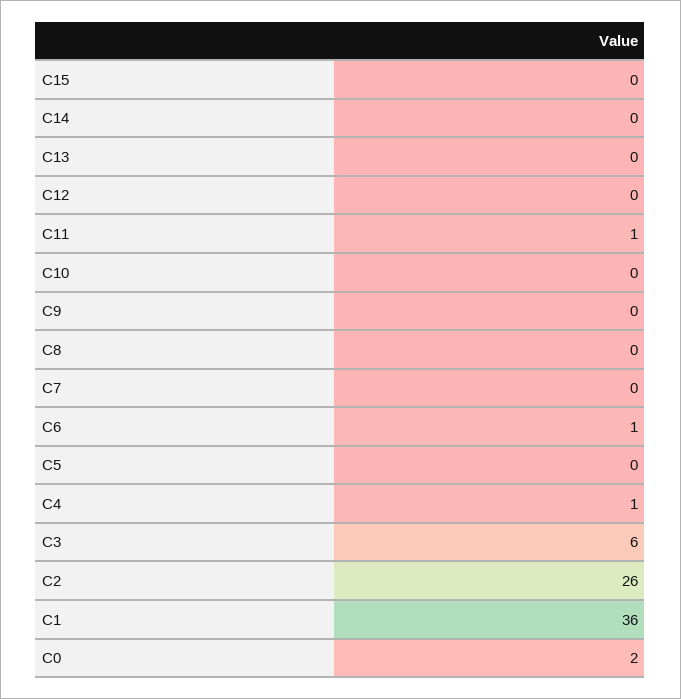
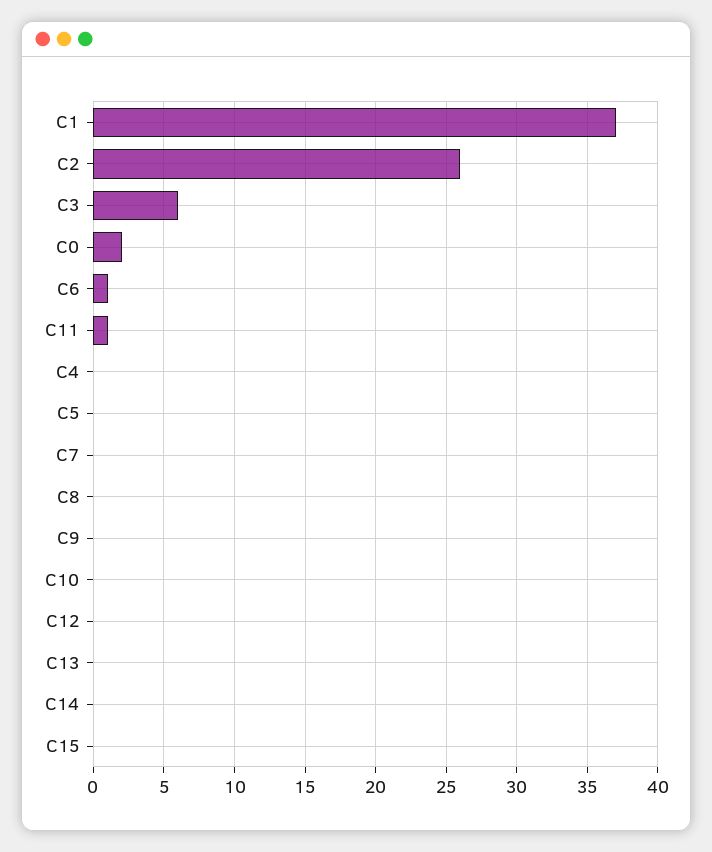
  {
    "C15": 0,
    "C14": 0,
    "C13": 0,
    "C12": 0,
    "C11": 1,
    "C10": 0,
    "C9": 0,
    "C8": 0,
    "C7": 0,
    "C6": 1,
    "C5": 0,
-   "C4": 1,
+   "C4": 0,
    "C3": 6,
    "C2": 26,
-   "C1": 36,
+   "C1": 37,
    "C0": 2
  }

